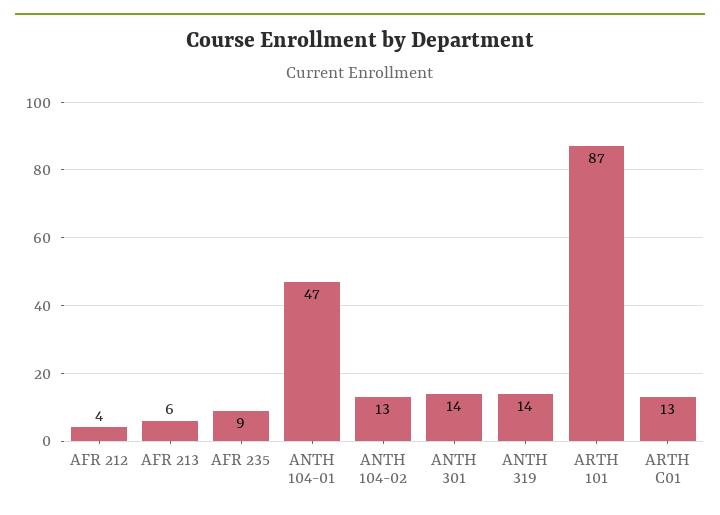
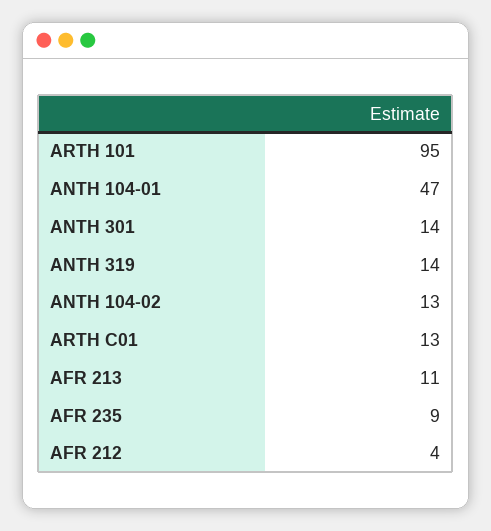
  {
    "AFR 212": 4,
-   "AFR 213": 6,
+   "AFR 213": 11,
    "AFR 235": 9,
    "ANTH 104-01": 47,
    "ANTH 104-02": 13,
    "ANTH 301": 14,
    "ANTH 319": 14,
-   "ARTH 101": 87,
+   "ARTH 101": 95,
    "ARTH C01": 13
  }

